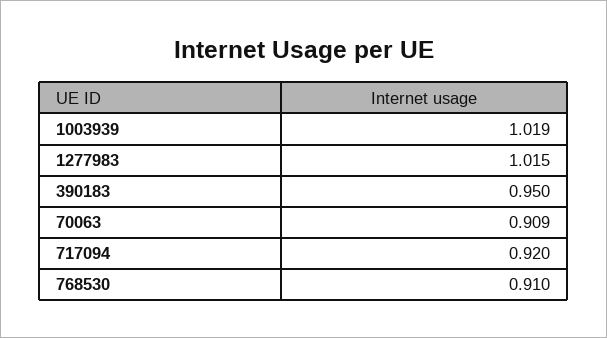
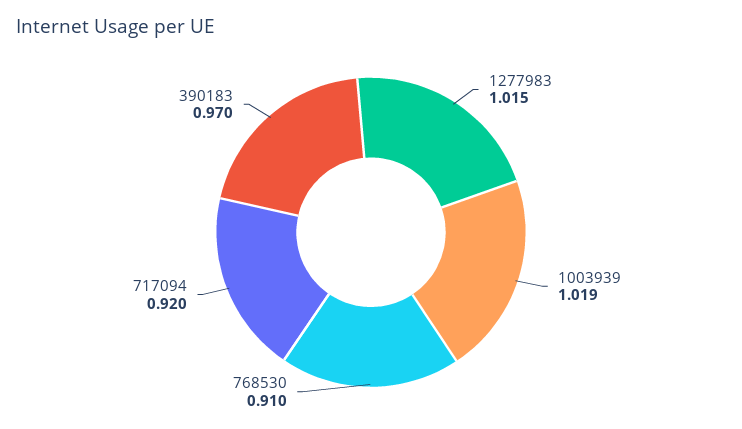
  {
    "1003939": 1.019,
    "1277983": 1.015,
-   "390183": 0.95,
+   "390183": 0.97,
-   "70063": 0.909,
    "717094": 0.92,
    "768530": 0.91
  }

